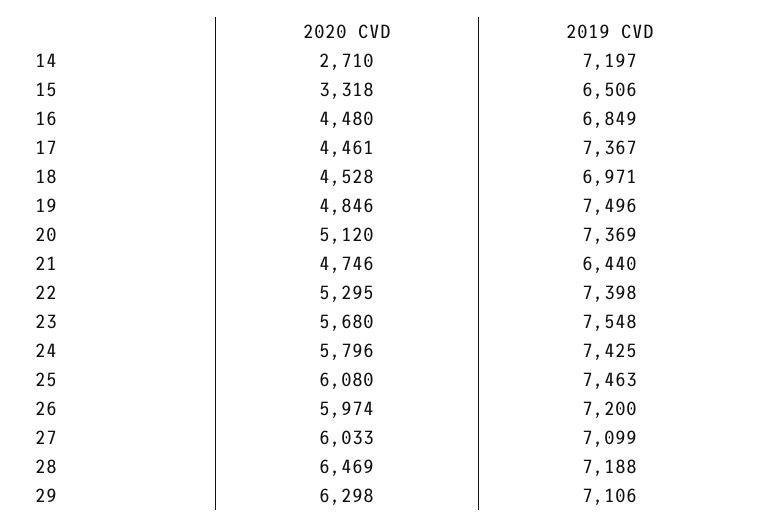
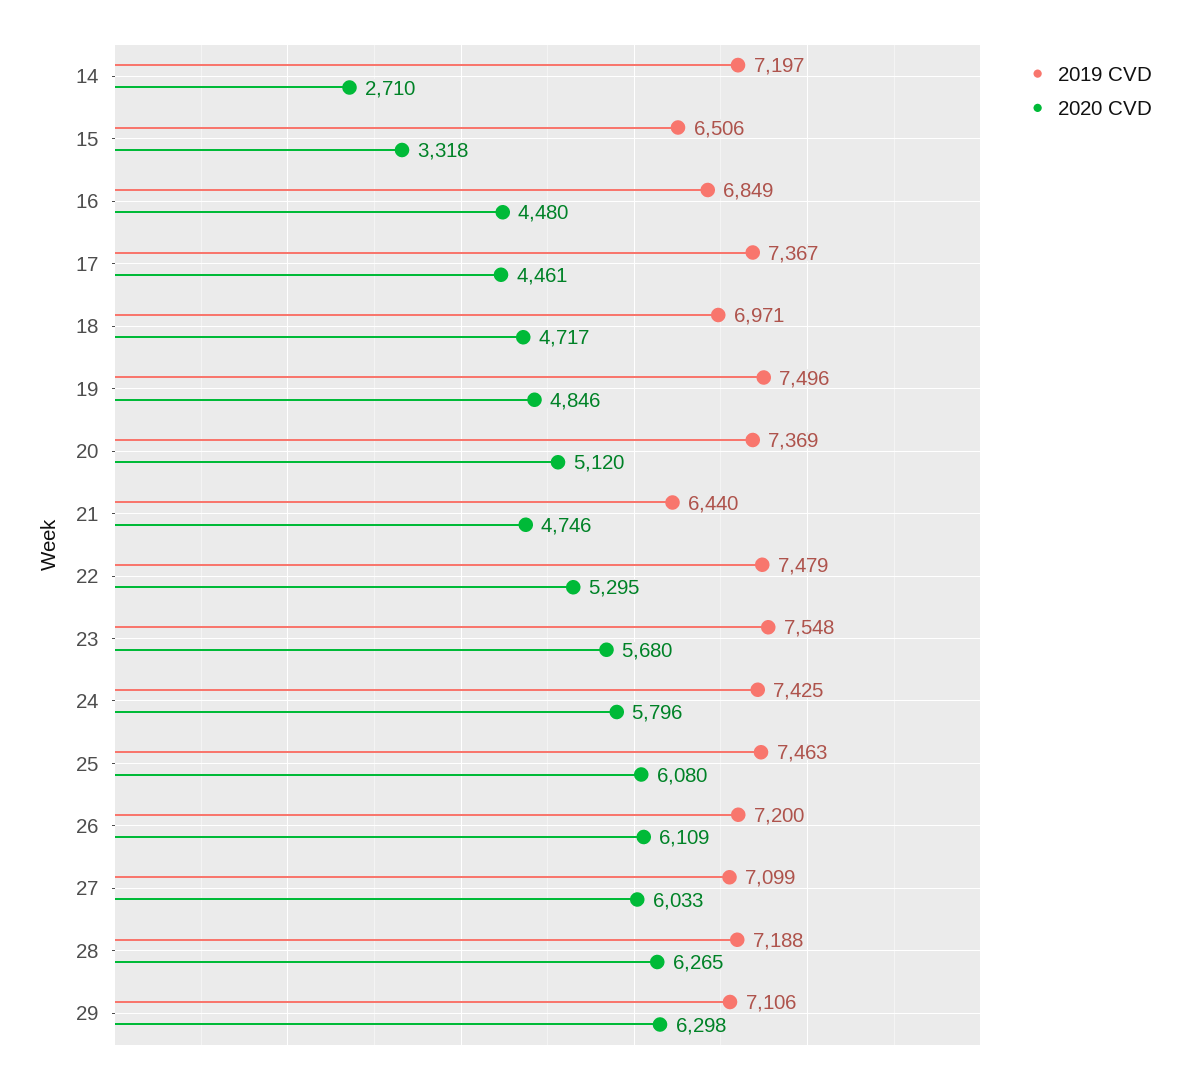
  {
    "2020 CVD": {
      "14": 2710,
      "15": 3318,
      "16": 4480,
      "17": 4461,
-     "18": 4528,
+     "18": 4717,
      "19": 4846,
      "20": 5120,
      "21": 4746,
      "22": 5295,
      "23": 5680,
      "24": 5796,
      "25": 6080,
-     "26": 5974,
+     "26": 6109,
      "27": 6033,
-     "28": 6469,
+     "28": 6265,
      "29": 6298
    },
    "2019 CVD": {
      "14": 7197,
      "15": 6506,
      "16": 6849,
      "17": 7367,
      "18": 6971,
      "19": 7496,
      "20": 7369,
      "21": 6440,
-     "22": 7398,
+     "22": 7479,
      "23": 7548,
      "24": 7425,
      "25": 7463,
      "26": 7200,
      "27": 7099,
      "28": 7188,
      "29": 7106
    }
  }

